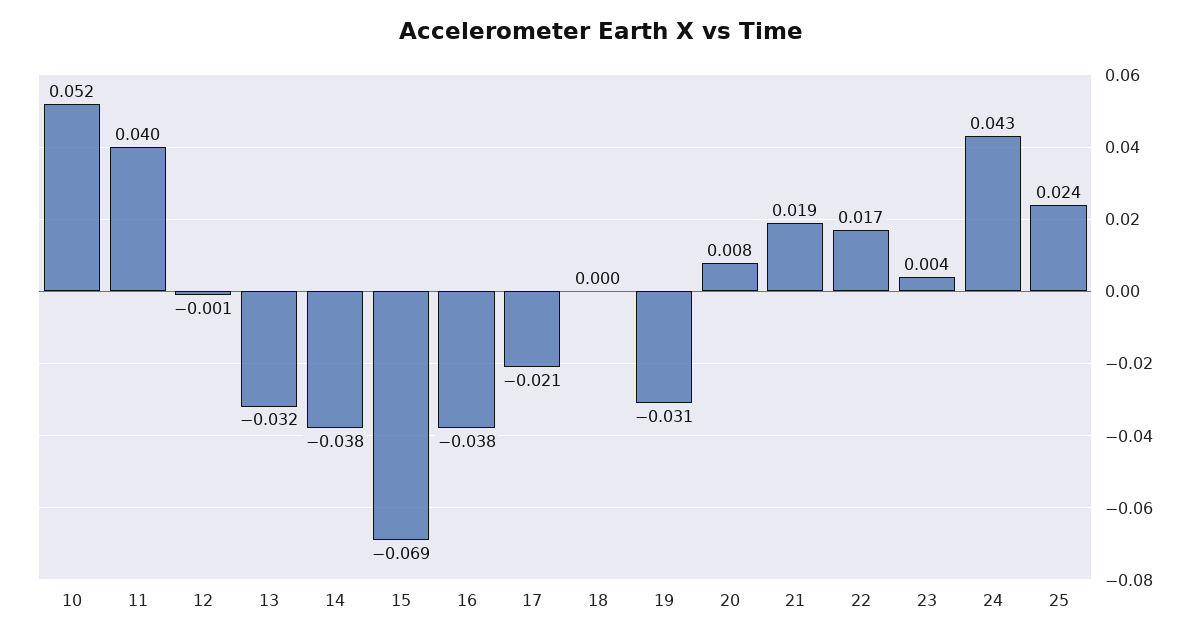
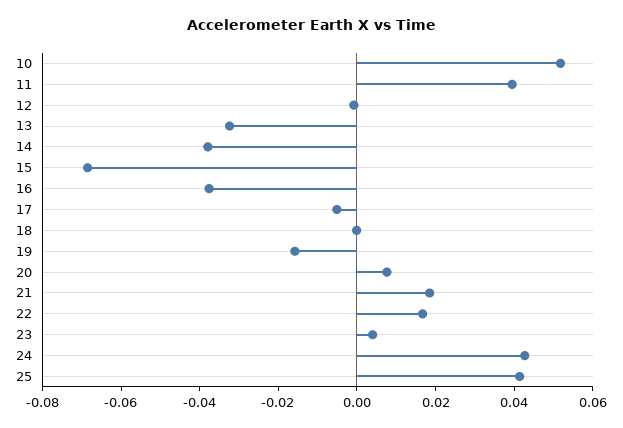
  {
    "10": 0.052,
    "11": 0.04,
    "12": -0.001,
    "13": -0.032,
    "14": -0.038,
    "15": -0.069,
    "16": -0.038,
-   "17": -0.021,
+   "17": -0.005,
    "18": 0,
-   "19": -0.031,
+   "19": -0.015,
    "20": 0.008,
    "21": 0.019,
    "22": 0.017,
    "23": 0.004,
    "24": 0.043,
-   "25": 0.024
+   "25": 0.04
  }

